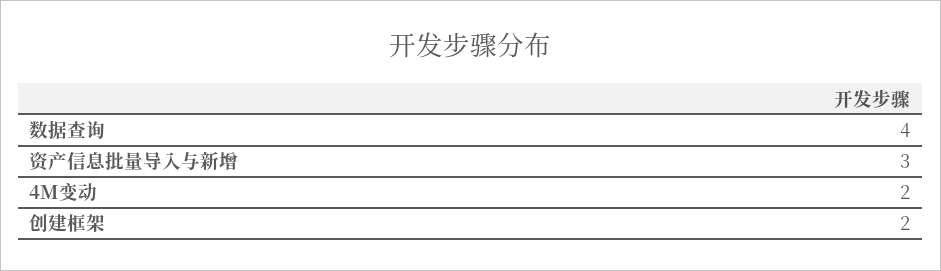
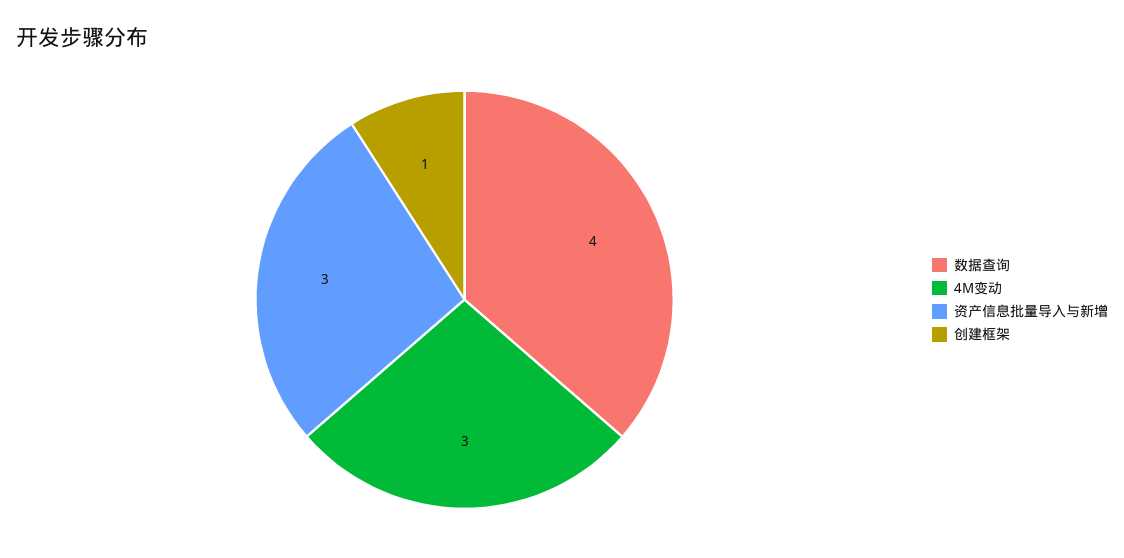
  {
    "数据查询": 4,
    "资产信息批量导入与新增": 3,
-   "4M变动": 2,
+   "4M变动": 3,
-   "创建框架": 2
+   "创建框架": 1
  }

